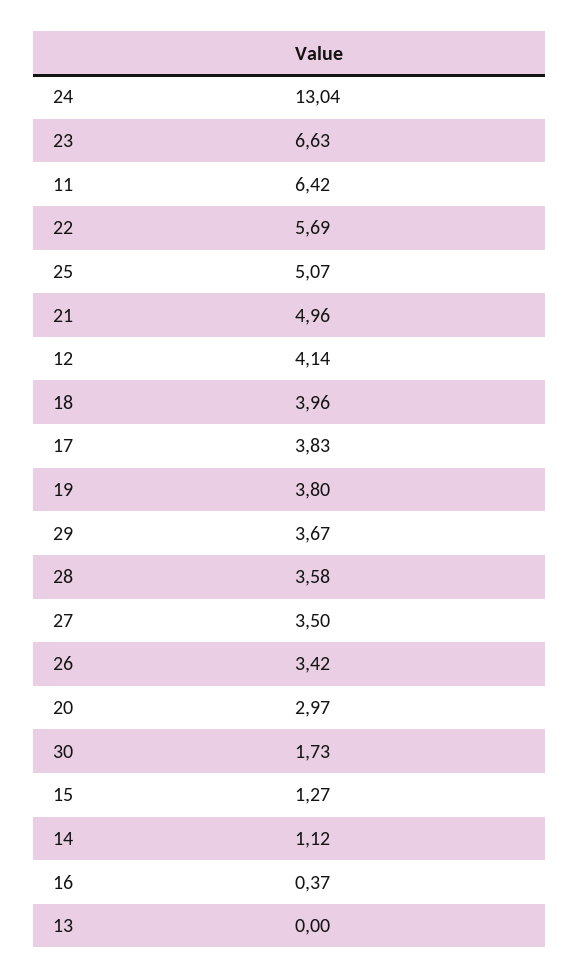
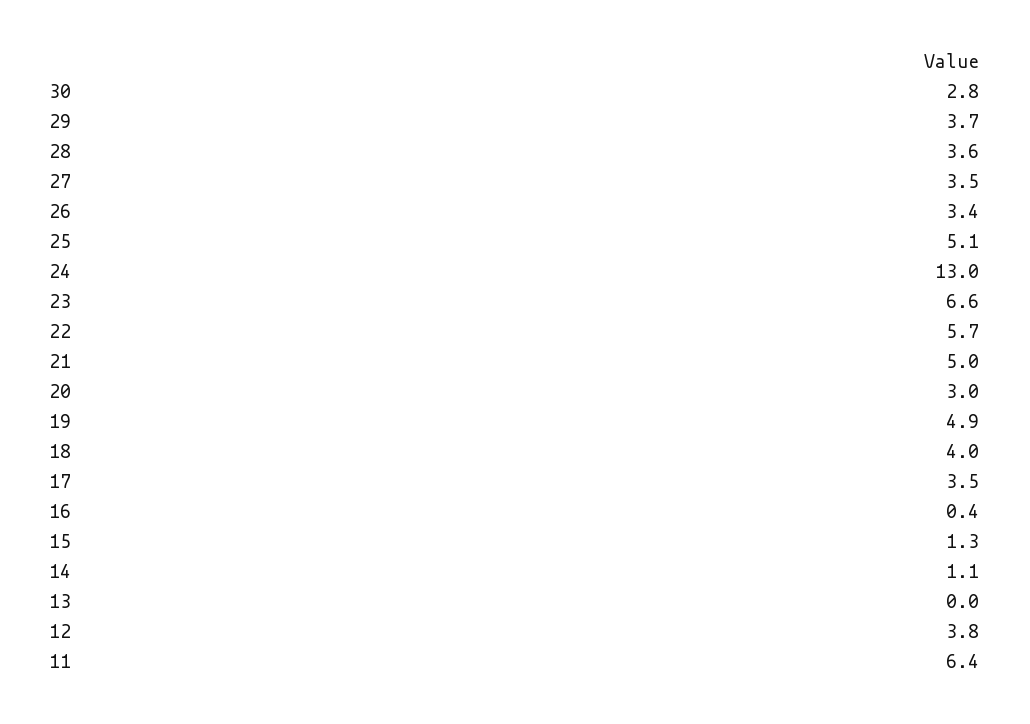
  {
    "24": 13.04,
    "23": 6.63,
    "11": 6.42,
    "22": 5.69,
    "25": 5.07,
    "21": 4.96,
-   "12": 4.14,
+   "12": 3.8,
    "18": 3.96,
-   "17": 3.83,
+   "17": 3.5,
-   "19": 3.8,
+   "19": 4.9,
    "29": 3.67,
    "28": 3.58,
    "27": 3.5,
    "26": 3.42,
    "20": 2.97,
-   "30": 1.73,
+   "30": 2.8,
    "15": 1.27,
    "14": 1.12,
    "16": 0.37,
    "13": 0
  }

